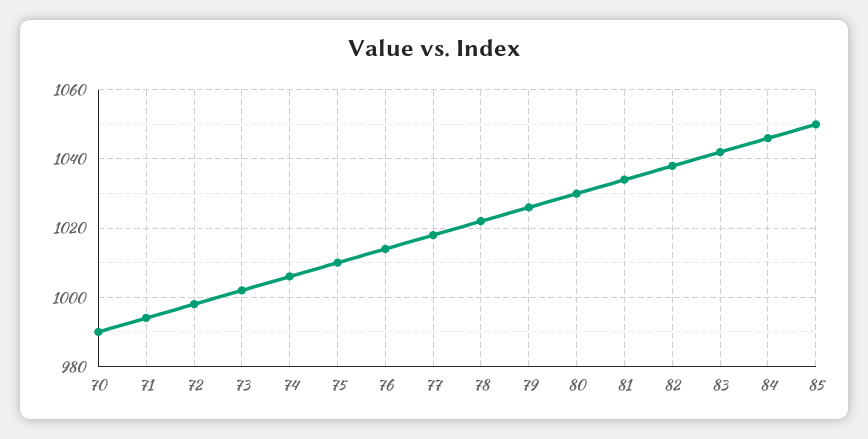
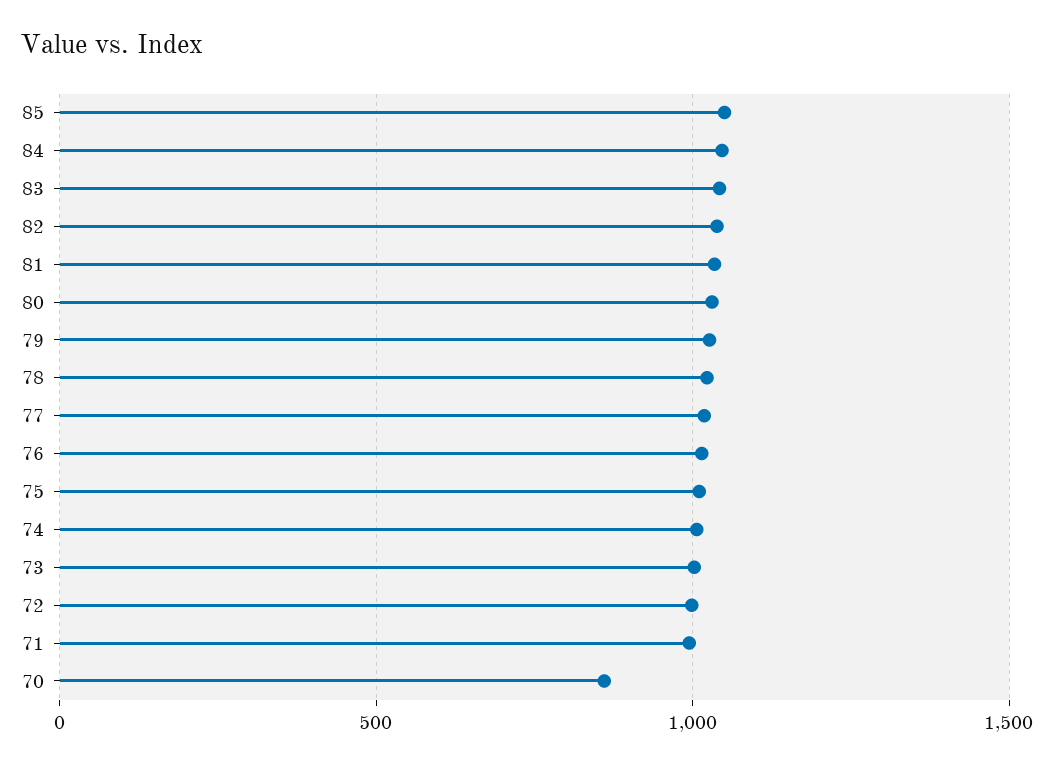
  {
-   "70": 990,
+   "70": 850,
    "71": 995,
    "72": 1000,
    "73": 1000,
    "74": 1005,
    "75": 1010,
    "76": 1015,
    "77": 1020,
    "78": 1020,
    "79": 1025,
    "80": 1030,
    "81": 1035,
    "82": 1040,
    "83": 1040,
    "84": 1045,
    "85": 1050
  }

